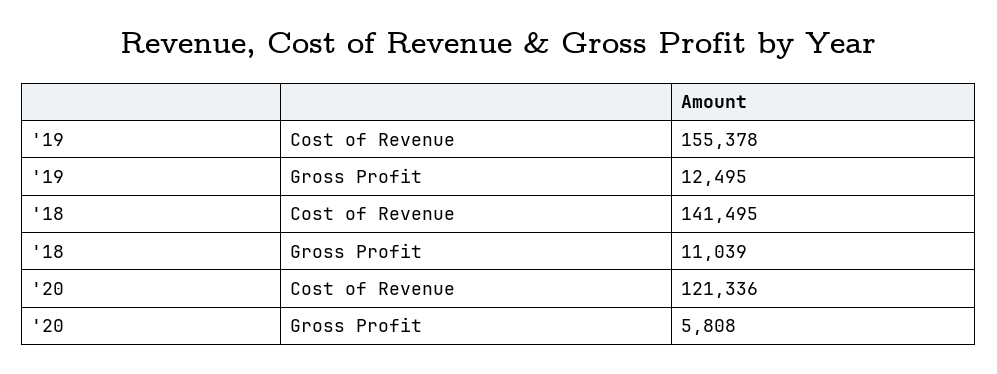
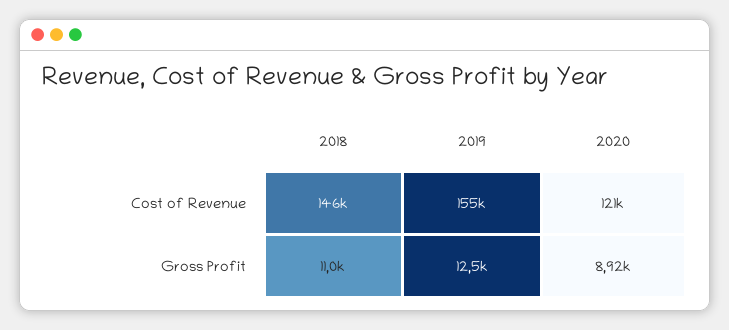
  {
    "'19": {
      "Cost of Revenue": 155378,
      "Gross Profit": 12495
    },
    "'18": {
-     "Cost of Revenue": 141495,
+     "Cost of Revenue": 146000,
      "Gross Profit": 11039
    },
    "'20": {
      "Cost of Revenue": 121336,
-     "Gross Profit": 5808
+     "Gross Profit": 8920
    }
  }

